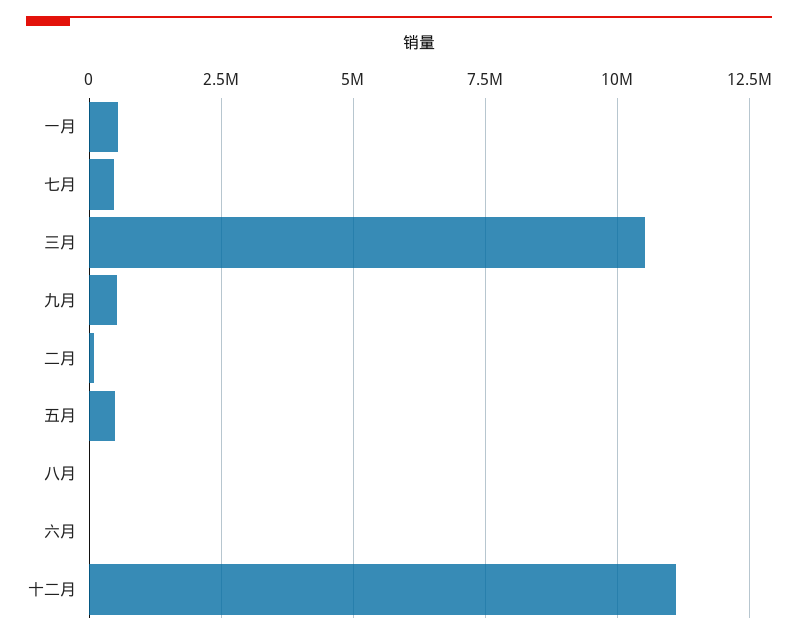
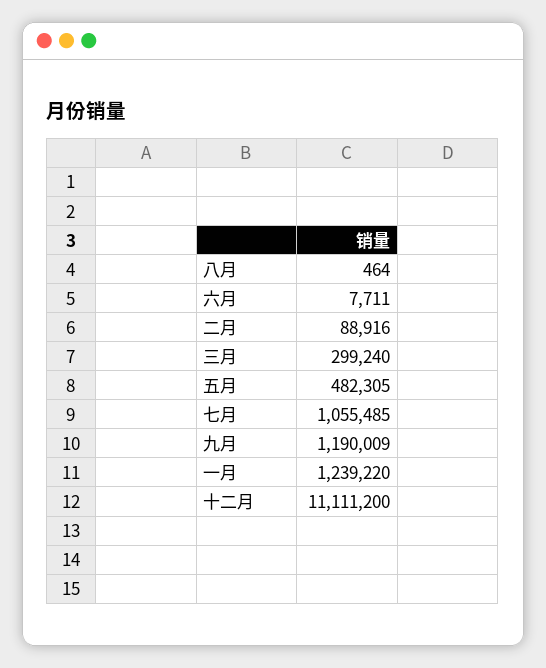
  {
-   "一月": 500000,
+   "一月": 1239220,
-   "七月": 500000,
+   "七月": 1055485,
-   "三月": 10500000,
+   "三月": 299240,
-   "九月": 500000,
+   "九月": 1190009,
    "二月": 88916,
    "五月": 482305,
    "八月": 464,
    "六月": 7711,
    "十二月": 11111200
  }

